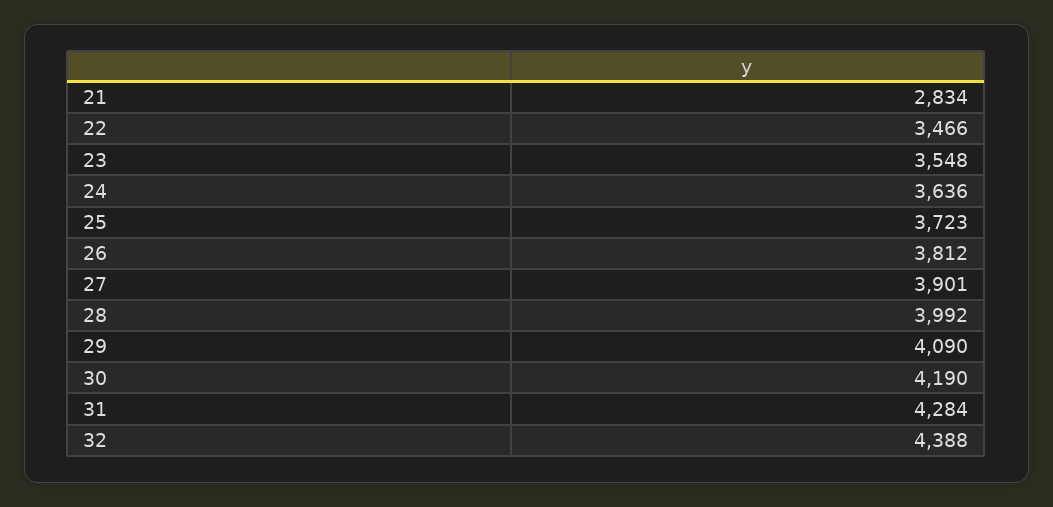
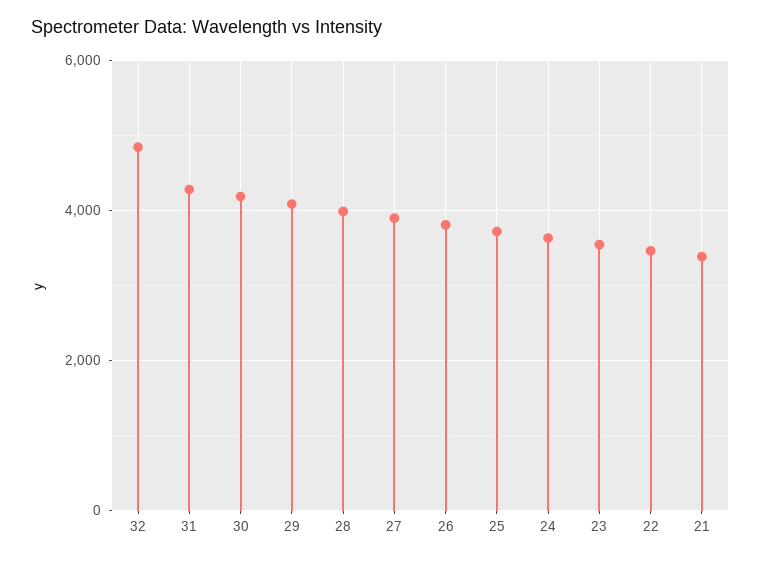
  {
-   "21": 2834,
+   "21": 3400,
    "22": 3466,
    "23": 3548,
    "24": 3636,
    "25": 3723,
    "26": 3812,
    "27": 3901,
    "28": 3992,
    "29": 4090,
    "30": 4190,
    "31": 4284,
-   "32": 4388
+   "32": 4800
  }

